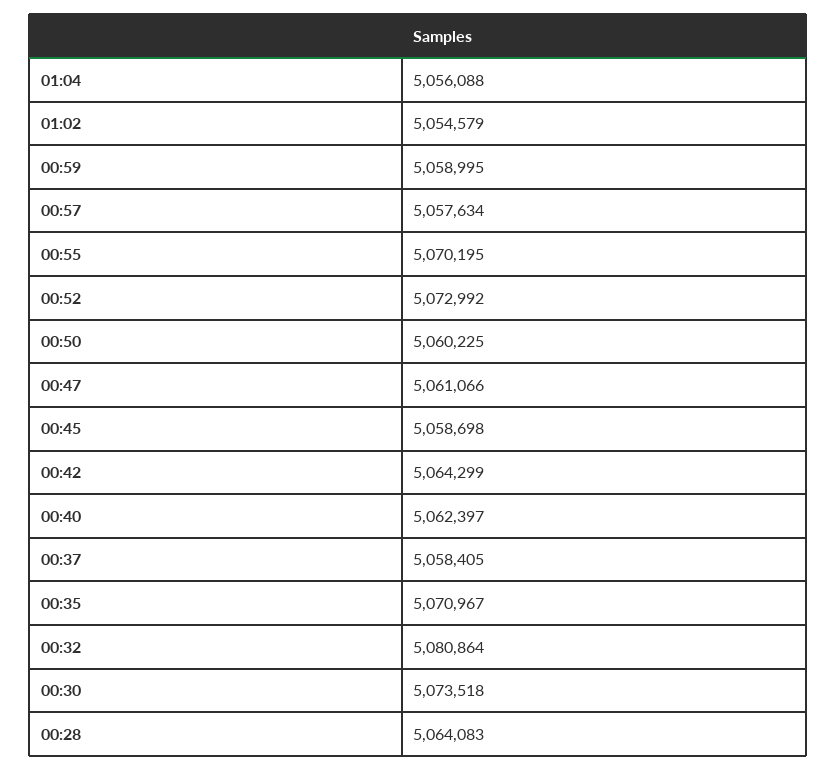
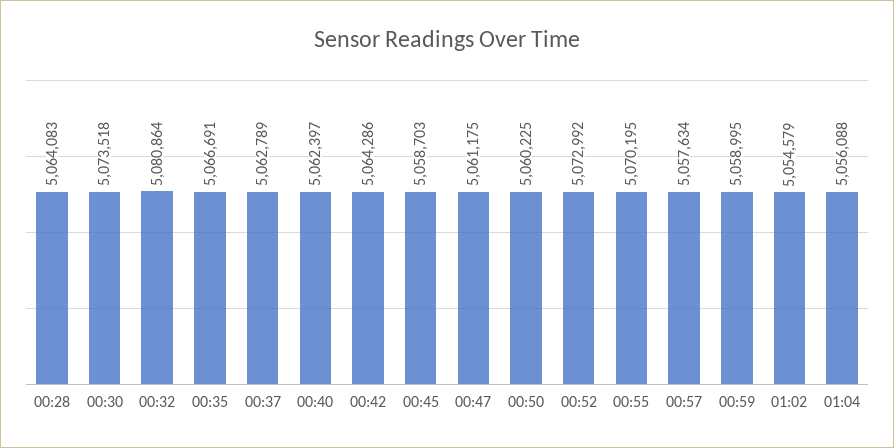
  {
    "01:04": 5056088,
    "01:02": 5054579,
    "00:59": 5058995,
    "00:57": 5057634,
    "00:55": 5070195,
    "00:52": 5072992,
    "00:50": 5060225,
-   "00:47": 5061066,
+   "00:47": 5061175,
-   "00:45": 5058698,
+   "00:45": 5058703,
-   "00:42": 5064299,
+   "00:42": 5064286,
    "00:40": 5062397,
-   "00:37": 5058405,
+   "00:37": 5062789,
-   "00:35": 5070967,
+   "00:35": 5066691,
    "00:32": 5080864,
    "00:30": 5073518,
    "00:28": 5064083
  }

